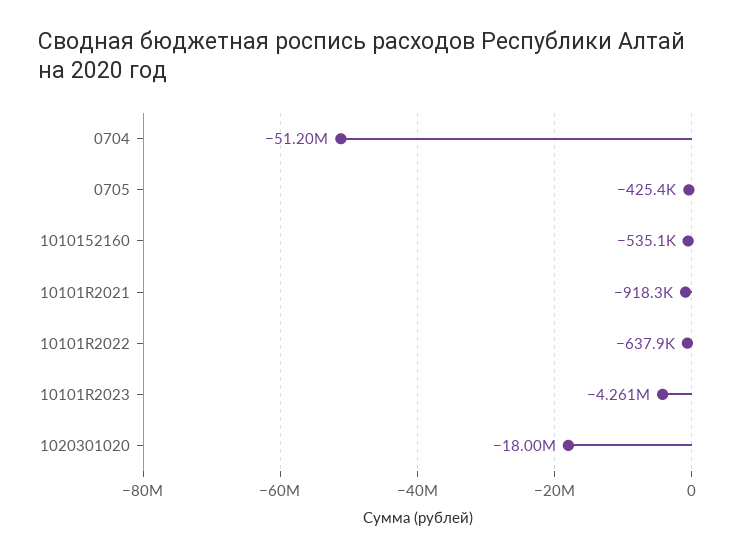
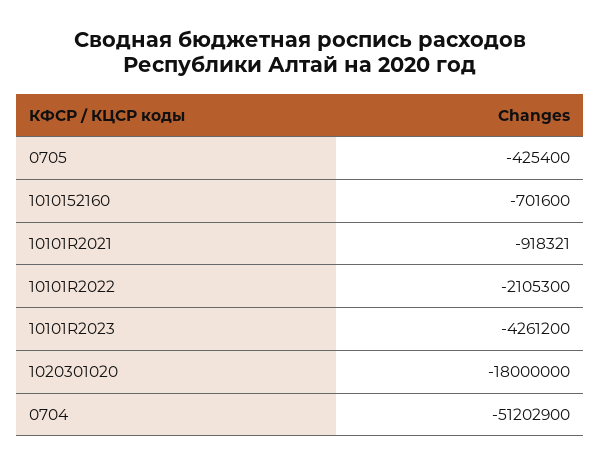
  {
    "0704": -51202900,
    "0705": -425400,
-   "1010152160": -535100,
+   "1010152160": -701600,
    "10101R2021": -918321,
-   "10101R2022": -637900,
+   "10101R2022": -2105300,
    "10101R2023": -4261200,
    "1020301020": -18000000
  }

